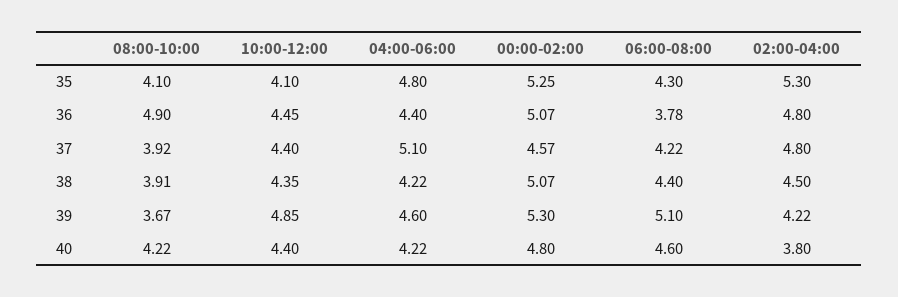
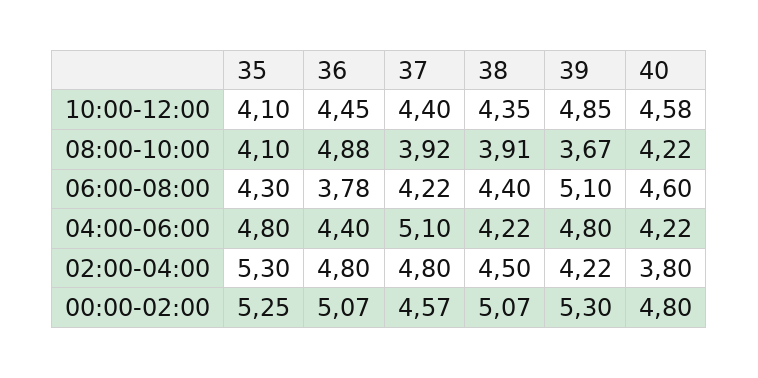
  {
    "08:00-10:00": {
      "35": 4.1,
-     "36": 4.9,
+     "36": 4.88,
      "37": 3.92,
      "38": 3.91,
      "39": 3.67,
      "40": 4.22
    },
    "10:00-12:00": {
      "35": 4.1,
      "36": 4.45,
      "37": 4.4,
      "38": 4.35,
      "39": 4.85,
-     "40": 4.4
+     "40": 4.58
    },
    "04:00-06:00": {
      "35": 4.8,
      "36": 4.4,
      "37": 5.1,
      "38": 4.22,
-     "39": 4.6,
+     "39": 4.8,
      "40": 4.22
    },
    "00:00-02:00": {
      "35": 5.25,
      "36": 5.07,
      "37": 4.57,
      "38": 5.07,
      "39": 5.3,
      "40": 4.8
    },
    "06:00-08:00": {
      "35": 4.3,
      "36": 3.78,
      "37": 4.22,
      "38": 4.4,
      "39": 5.1,
      "40": 4.6
    },
    "02:00-04:00": {
      "35": 5.3,
      "36": 4.8,
      "37": 4.8,
      "38": 4.5,
      "39": 4.22,
      "40": 3.8
    }
  }

